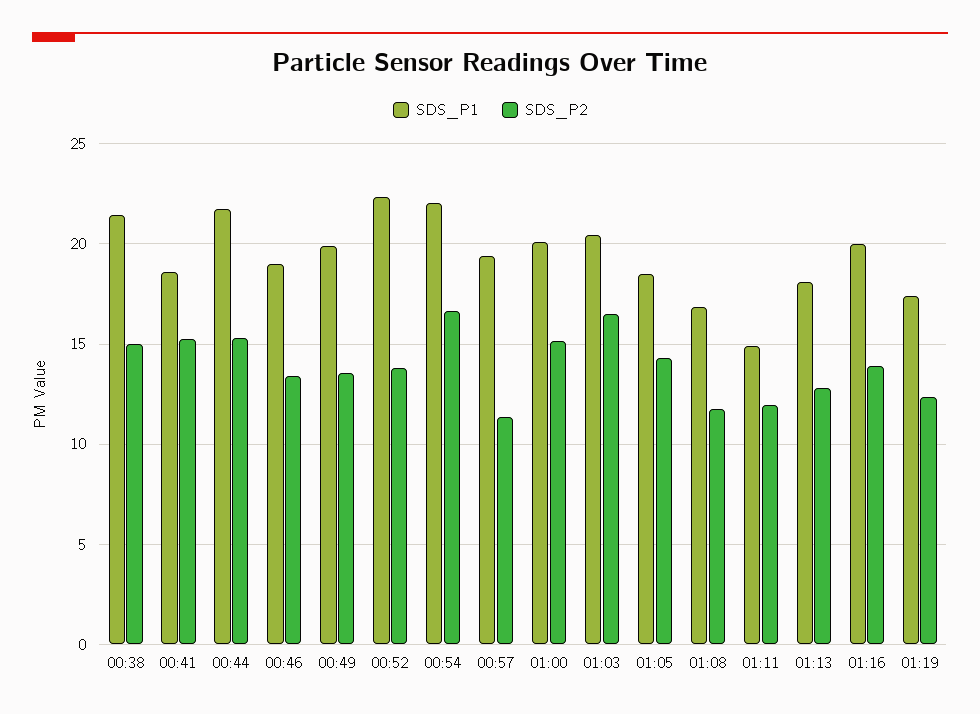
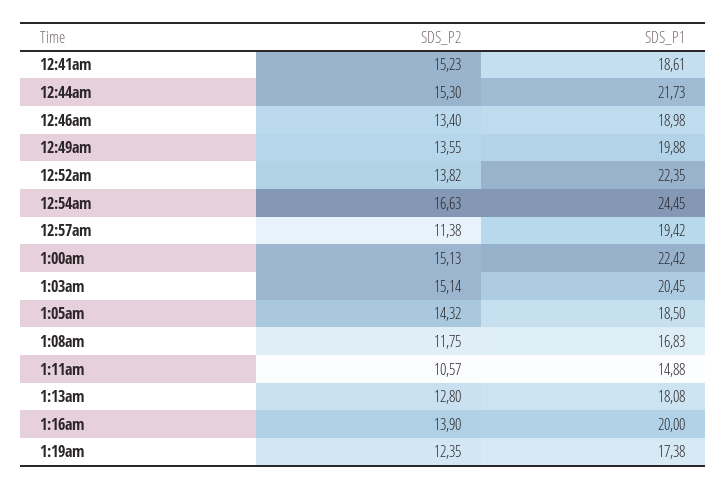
  {
    "SDS_P1": {
-     "00:38": 21.5,
      "00:41": 18.61,
      "00:44": 21.73,
      "00:46": 18.98,
      "00:49": 19.88,
      "00:52": 22.35,
-     "00:54": 22,
+     "00:54": 24.45,
      "00:57": 19.42,
-     "01:00": 20,
+     "01:00": 22.42,
      "01:03": 20.45,
      "01:05": 18.5,
      "01:08": 16.83,
      "01:11": 14.88,
      "01:13": 18.08,
      "01:16": 20,
      "01:19": 17.38
    },
    "SDS_P2": {
-     "00:38": 15,
      "00:41": 15.23,
      "00:44": 15.3,
      "00:46": 13.4,
      "00:49": 13.55,
      "00:52": 13.82,
      "00:54": 16.63,
      "00:57": 11.38,
      "01:00": 15.13,
-     "01:03": 16.5,
+     "01:03": 15.14,
      "01:05": 14.32,
      "01:08": 11.75,
-     "01:11": 12,
+     "01:11": 10.57,
      "01:13": 12.8,
      "01:16": 13.9,
      "01:19": 12.35
    }
  }

